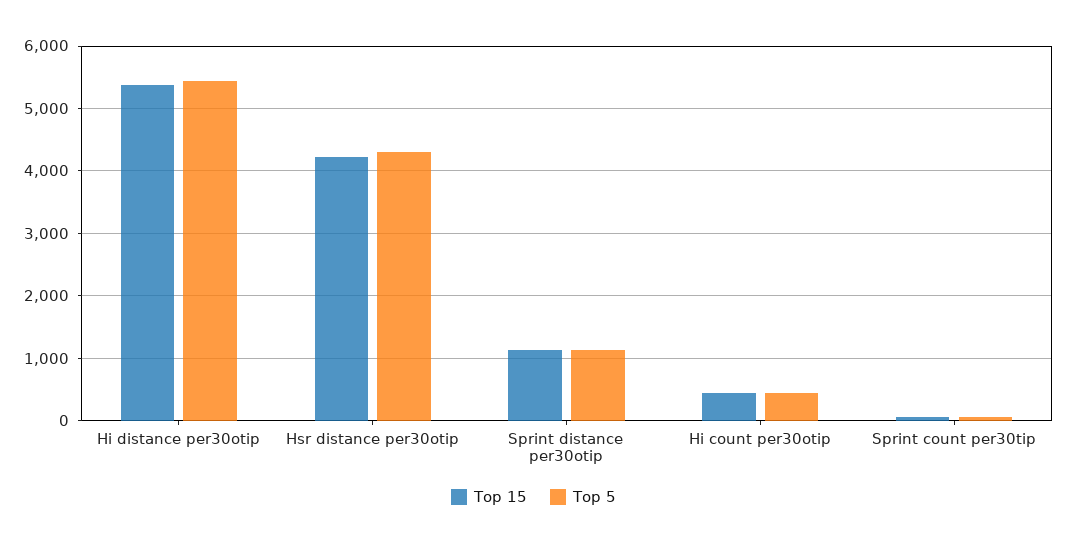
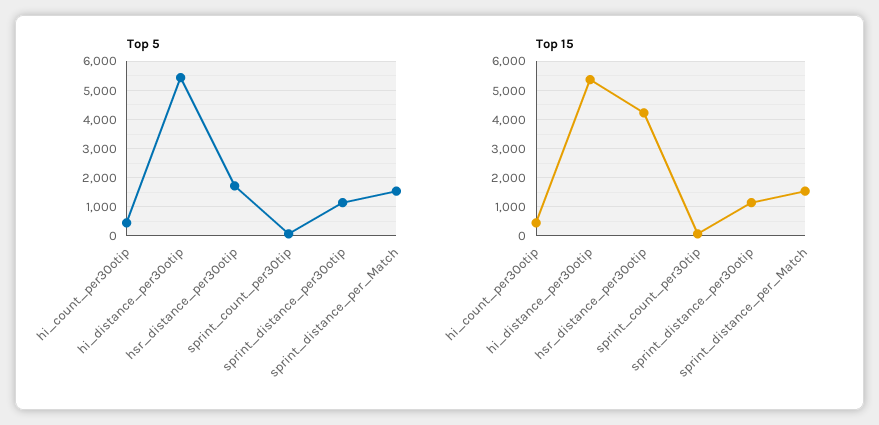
  {
    "Top 15": {
      "Hi distance per30otip": 5400,
      "Hsr distance per30otip": 4200,
      "Sprint distance per30otip": 1100,
      "Hi count per30otip": 400,
-     "Sprint count per30tip": 100
+     "Sprint count per30tip": 100,
+     "sprint_distance_per_Match": 1500
    },
    "Top 5": {
      "Hi distance per30otip": 5400,
-     "Hsr distance per30otip": 4300,
+     "Hsr distance per30otip": 1750,
      "Sprint distance per30otip": 1100,
      "Hi count per30otip": 400,
-     "Sprint count per30tip": 100
+     "Sprint count per30tip": 100,
+     "sprint_distance_per_Match": 1500
    }
  }

